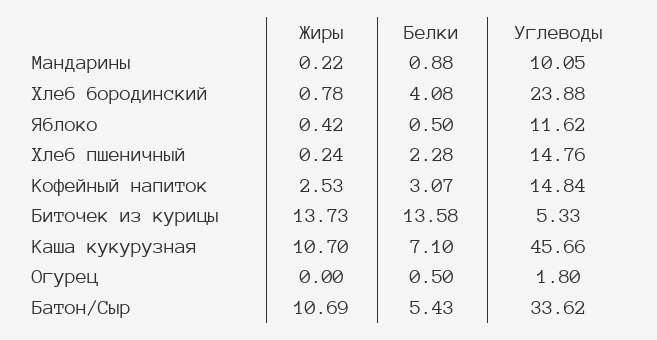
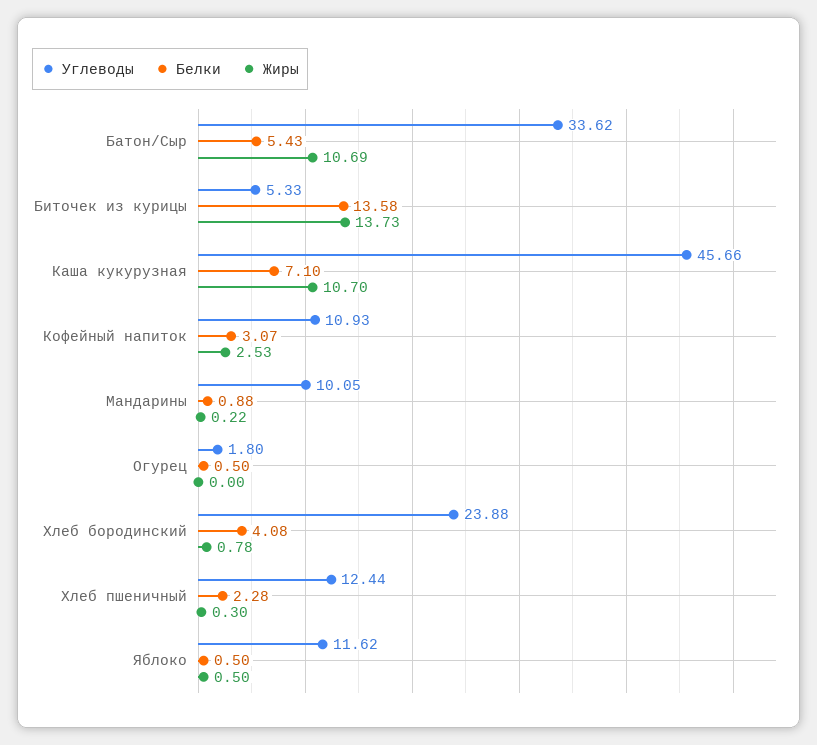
  {
    "Жиры": {
      "Мандарины": 0.22,
      "Хлеб бородинский": 0.78,
-     "Яблоко": 0.42,
+     "Яблоко": 0.5,
-     "Хлеб пшеничный": 0.24,
+     "Хлеб пшеничный": 0.3,
      "Кофейный напиток": 2.53,
      "Биточек из курицы": 13.73,
      "Каша кукурузная": 10.7,
      "Огурец": 0,
      "Батон/Сыр": 10.69
    },
    "Белки": {
      "Мандарины": 0.88,
      "Хлеб бородинский": 4.08,
      "Яблоко": 0.5,
      "Хлеб пшеничный": 2.28,
      "Кофейный напиток": 3.07,
      "Биточек из курицы": 13.58,
      "Каша кукурузная": 7.1,
      "Огурец": 0.5,
      "Батон/Сыр": 5.43
    },
    "Углеводы": {
      "Мандарины": 10.05,
      "Хлеб бородинский": 23.88,
      "Яблоко": 11.62,
-     "Хлеб пшеничный": 14.76,
+     "Хлеб пшеничный": 12.44,
-     "Кофейный напиток": 14.84,
+     "Кофейный напиток": 10.93,
      "Биточек из курицы": 5.33,
      "Каша кукурузная": 45.66,
      "Огурец": 1.8,
      "Батон/Сыр": 33.62
    }
  }

